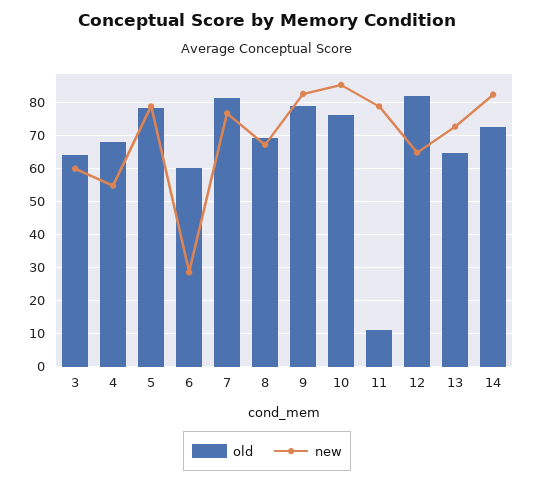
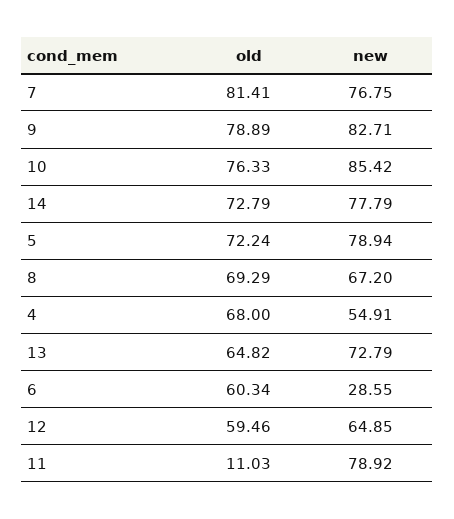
  {
    "old": {
-     "3": 64,
      "4": 68,
-     "5": 78,
+     "5": 72.24,
      "6": 60.34,
      "7": 81.41,
      "8": 69.29,
      "9": 78.89,
      "10": 76.33,
      "11": 11.03,
-     "12": 82,
+     "12": 59.46,
      "13": 64.82,
      "14": 72.79
    },
    "new": {
-     "3": 60,
      "4": 54.91,
      "5": 78.94,
      "6": 28.55,
      "7": 76.75,
      "8": 67.2,
      "9": 82.71,
      "10": 85.42,
      "11": 78.92,
      "12": 64.85,
      "13": 72.79,
-     "14": 82
+     "14": 77.79
    }
  }

